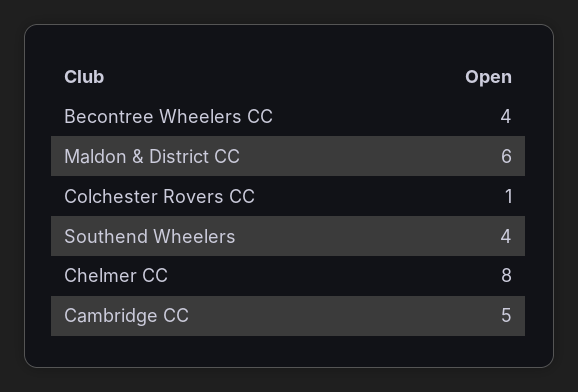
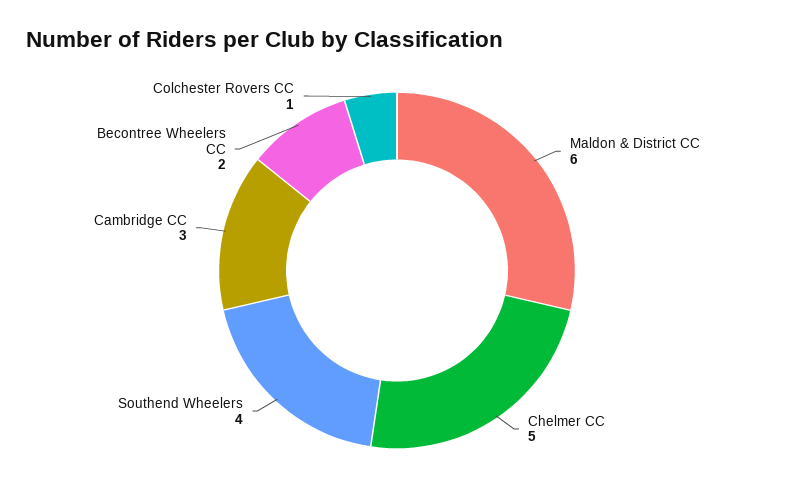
  {
-   "Becontree Wheelers CC": 4,
+   "Becontree Wheelers CC": 2,
    "Maldon & District CC": 6,
    "Colchester Rovers CC": 1,
    "Southend Wheelers": 4,
-   "Chelmer CC": 8,
+   "Chelmer CC": 5,
-   "Cambridge CC": 5
+   "Cambridge CC": 3
  }

